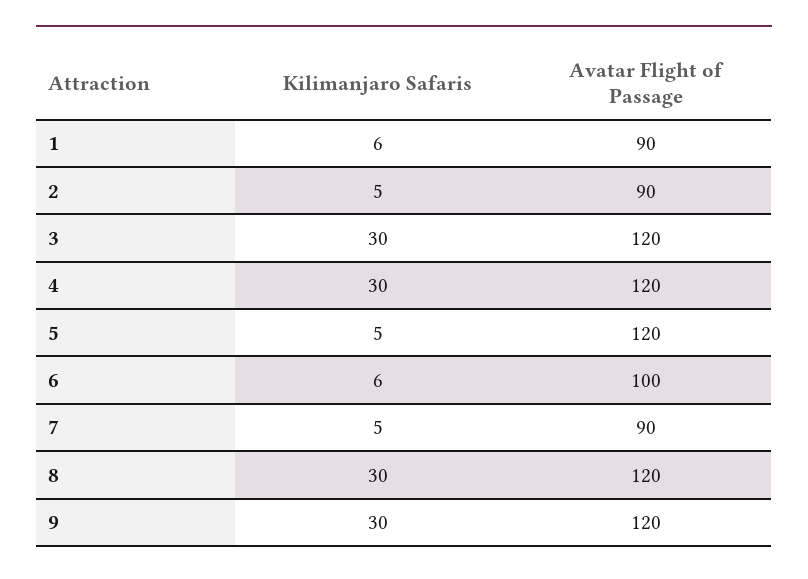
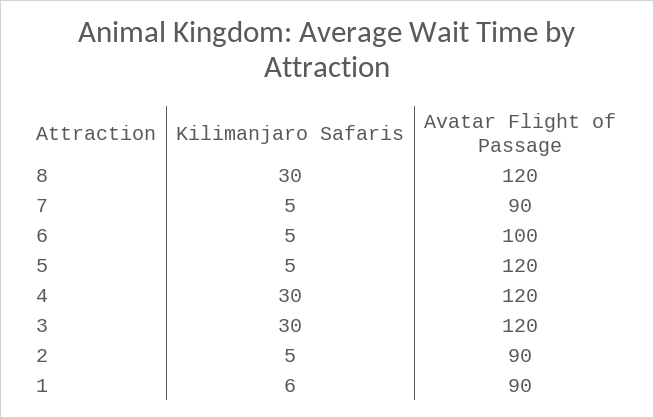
  {
    "Kilimanjaro Safaris": {
      "1": 6,
      "2": 5,
      "3": 30,
      "4": 30,
      "5": 5,
-     "6": 6,
+     "6": 5,
      "7": 5,
-     "8": 30,
+     "8": 30
-     "9": 30
    },
    "Avatar Flight of Passage": {
      "1": 90,
      "2": 90,
      "3": 120,
      "4": 120,
      "5": 120,
      "6": 100,
      "7": 90,
-     "8": 120,
+     "8": 120
-     "9": 120
    }
  }

